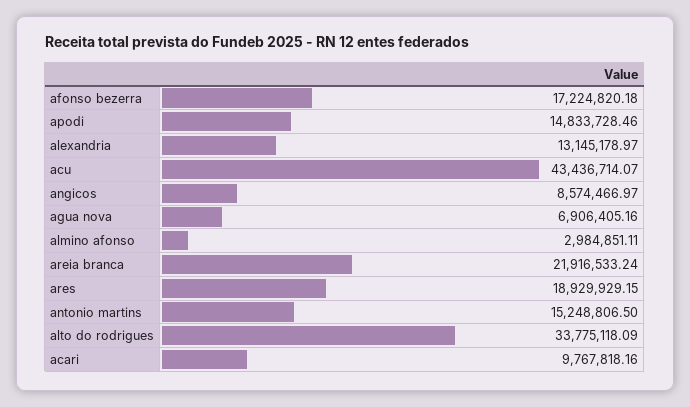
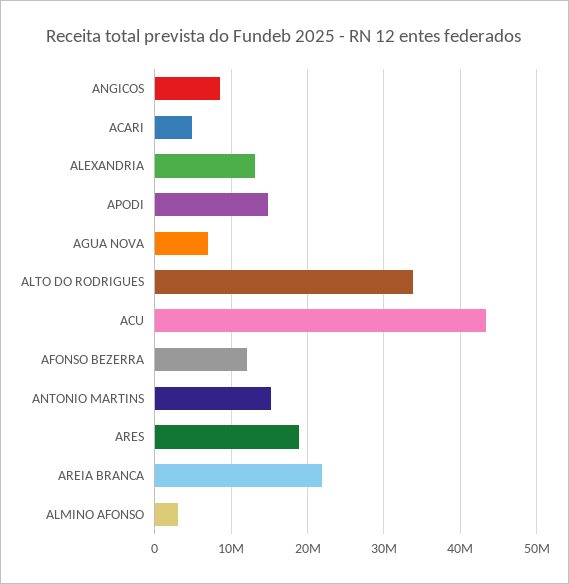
  {
-   "afonso bezerra": 17224820.18,
+   "afonso bezerra": 12000000,
    "apodi": 14833728.46,
    "alexandria": 13145178.97,
    "acu": 43436714.07,
    "angicos": 8574466.97,
    "agua nova": 6906405.16,
    "almino afonso": 2984851.11,
    "areia branca": 21916533.24,
    "ares": 18929929.15,
    "antonio martins": 15248806.5,
    "alto do rodrigues": 33775118.09,
-   "acari": 9767818.16
+   "acari": 5000000
  }

